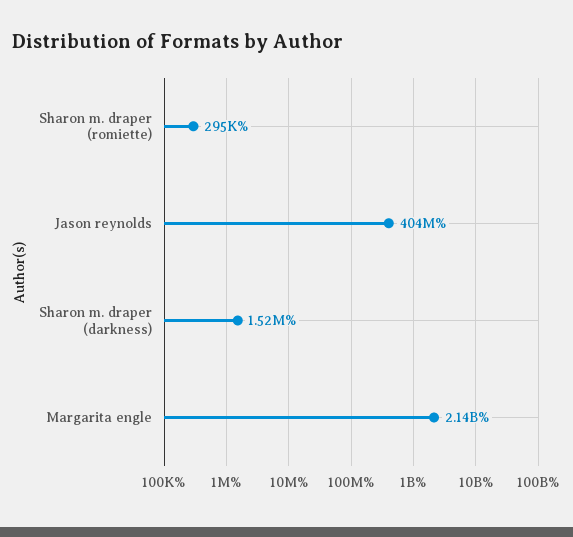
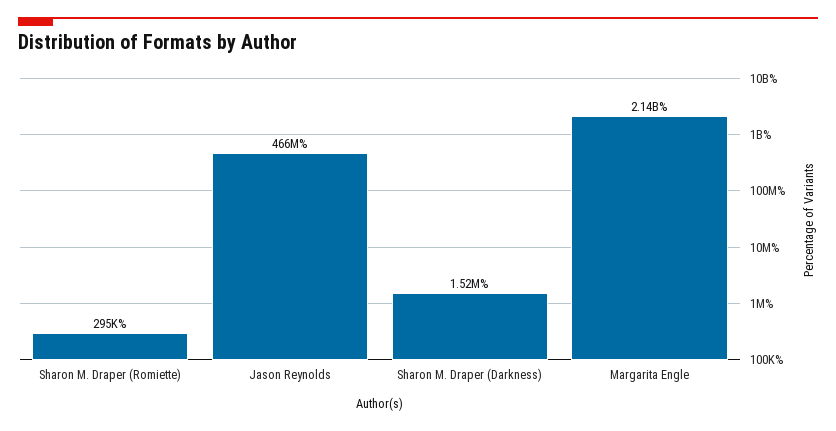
  {
    "Sharon m. draper (romiette)": 295000,
-   "Jason reynolds": 404000000,
+   "Jason reynolds": 466000000,
    "Sharon m. draper (darkness)": 1520000,
    "Margarita engle": 2140000000
  }

